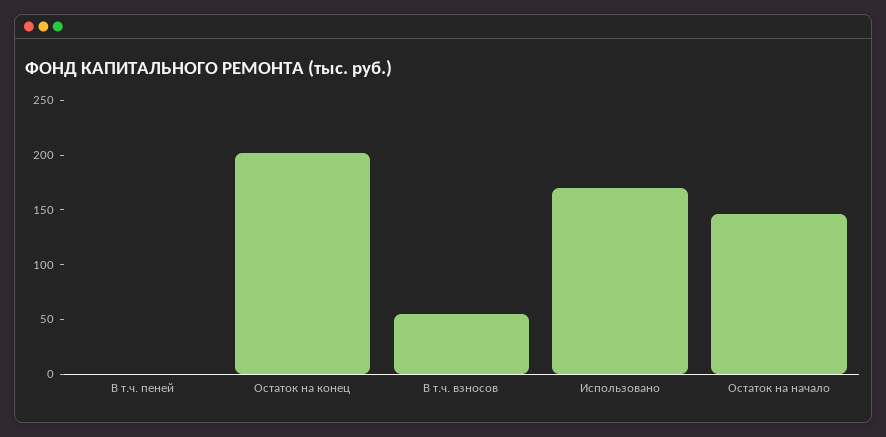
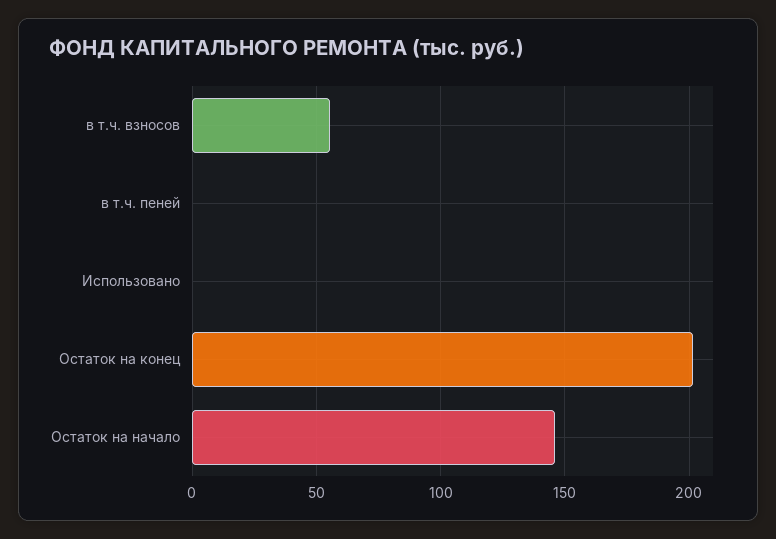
  {
    "В т.ч. пеней": 0,
    "Остаток на конец": 200,
    "В т.ч. взносов": 55,
-   "Использовано": 170,
+   "Использовано": 0,
    "Остаток на начало": 145
  }

